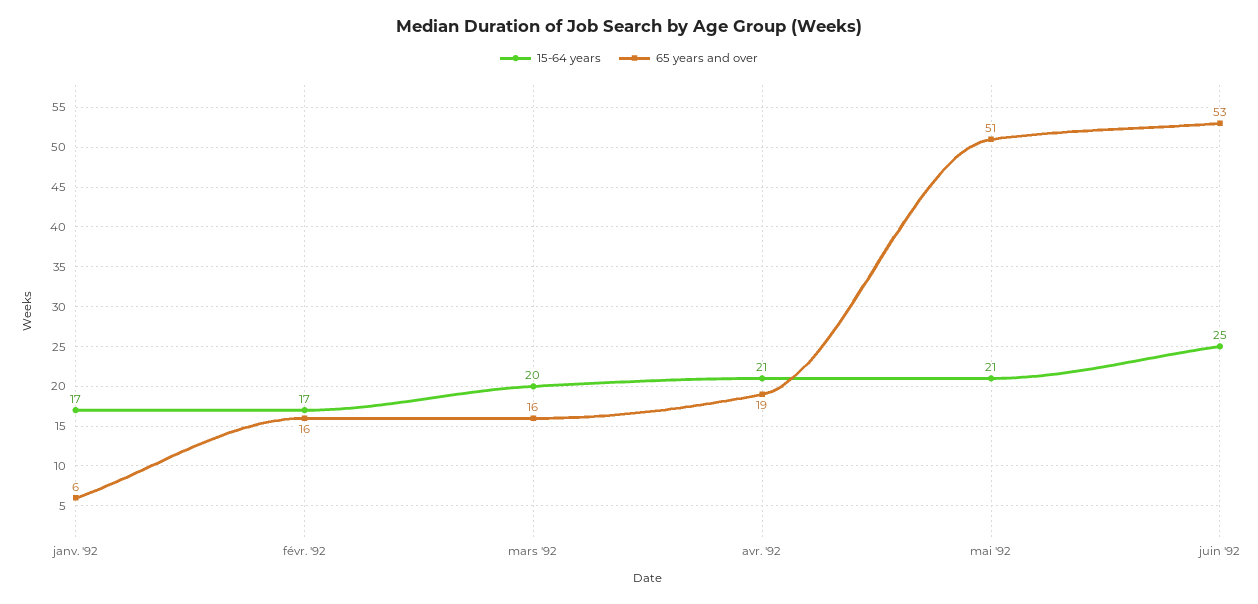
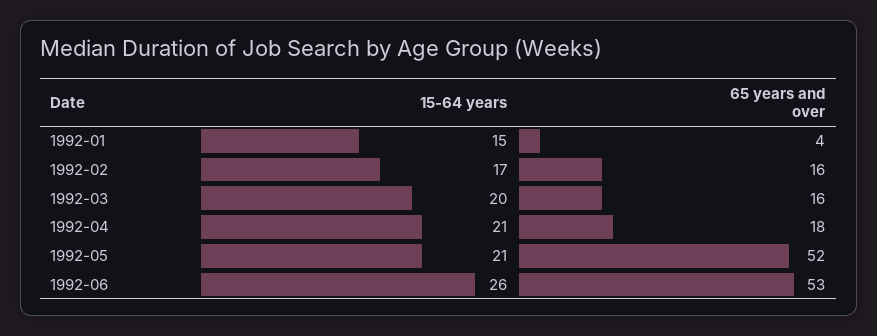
  {
    "15-64 years": {
-     "janv. '92": 17,
+     "janv. '92": 15,
      "févr. '92": 17,
      "mars '92": 20,
      "avr. '92": 21,
      "mai '92": 21,
-     "juin '92": 25
+     "juin '92": 26
    },
    "65 years and over": {
-     "janv. '92": 6,
+     "janv. '92": 4,
      "févr. '92": 16,
      "mars '92": 16,
-     "avr. '92": 19,
+     "avr. '92": 18,
-     "mai '92": 51,
+     "mai '92": 52,
      "juin '92": 53
    }
  }

